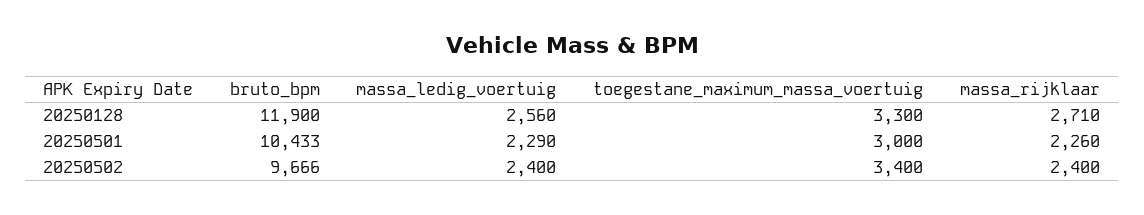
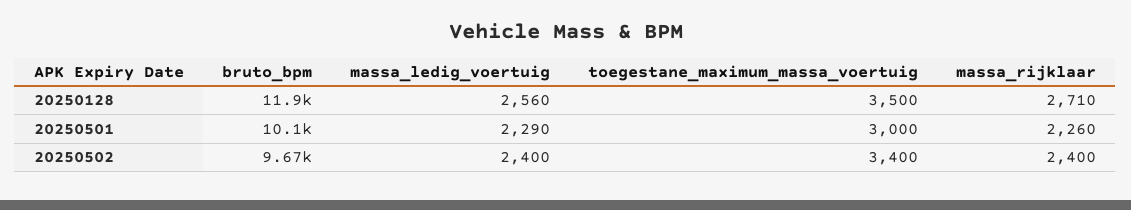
  {
    "bruto_bpm": {
      "20250128": 11900,
-     "20250501": 10433,
+     "20250501": 10100,
      "20250502": 9666
    },
    "massa_ledig_voertuig": {
      "20250128": 2560,
      "20250501": 2290,
      "20250502": 2400
    },
    "toegestane_maximum_massa_voertuig": {
-     "20250128": 3300,
+     "20250128": 3500,
      "20250501": 3000,
      "20250502": 3400
    },
    "massa_rijklaar": {
      "20250128": 2710,
      "20250501": 2260,
      "20250502": 2400
    }
  }

